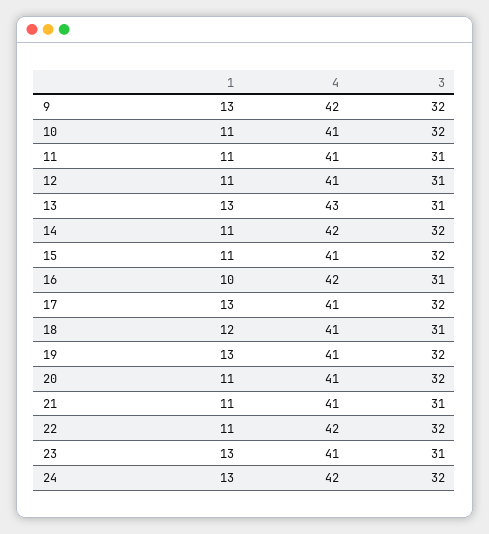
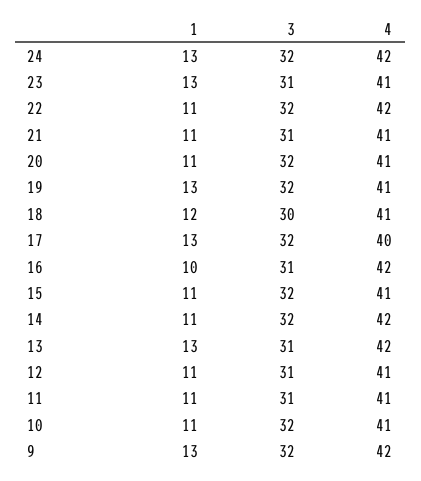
  {
    "1": {
      "9": 13,
      "10": 11,
      "11": 11,
      "12": 11,
      "13": 13,
      "14": 11,
      "15": 11,
      "16": 10,
      "17": 13,
      "18": 12,
      "19": 13,
      "20": 11,
      "21": 11,
      "22": 11,
      "23": 13,
      "24": 13
    },
    "4": {
      "9": 42,
      "10": 41,
      "11": 41,
      "12": 41,
-     "13": 43,
+     "13": 42,
      "14": 42,
      "15": 41,
      "16": 42,
-     "17": 41,
+     "17": 40,
      "18": 41,
      "19": 41,
      "20": 41,
      "21": 41,
      "22": 42,
      "23": 41,
      "24": 42
    },
    "3": {
      "9": 32,
      "10": 32,
      "11": 31,
      "12": 31,
      "13": 31,
      "14": 32,
      "15": 32,
      "16": 31,
      "17": 32,
-     "18": 31,
+     "18": 30,
      "19": 32,
      "20": 32,
      "21": 31,
      "22": 32,
      "23": 31,
      "24": 32
    }
  }

